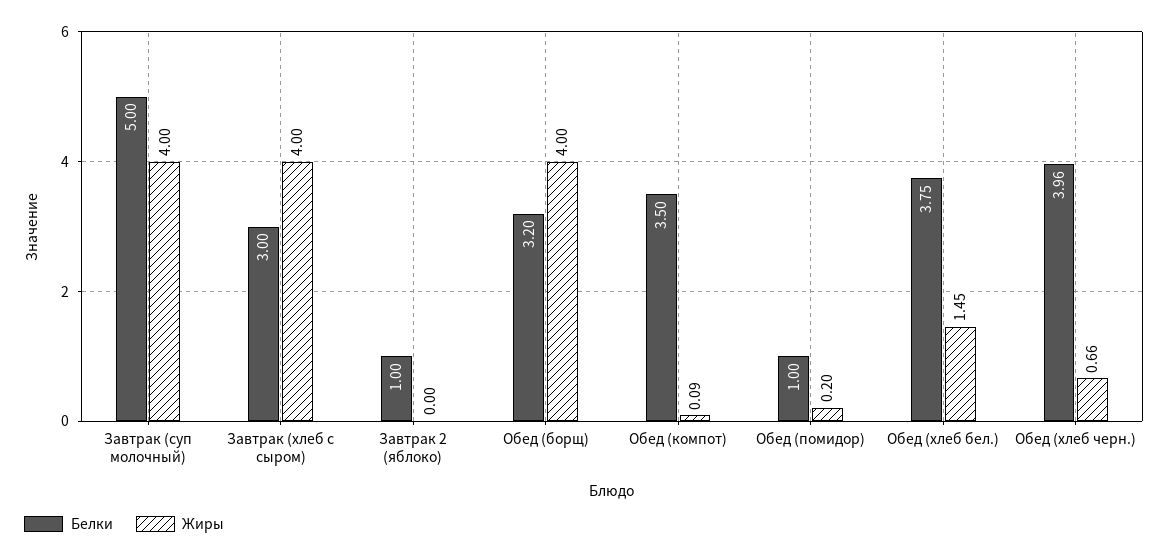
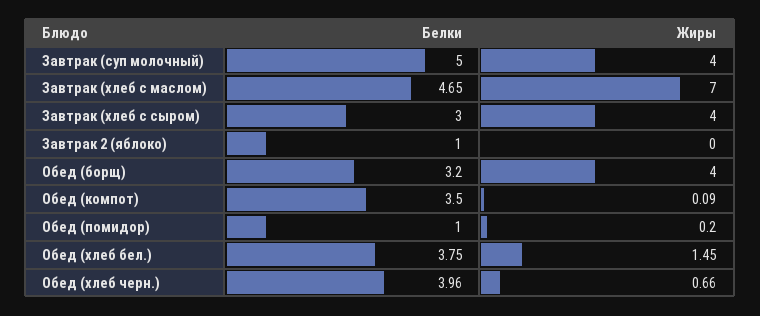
  {
    "Белки": {
      "Завтрак (суп молочный)": 5,
      "Завтрак (хлеб с сыром)": 3,
      "Завтрак 2 (яблоко)": 1,
      "Обед (борщ)": 3.2,
      "Обед (компот)": 3.5,
      "Обед (помидор)": 1,
      "Обед (хлеб бел.)": 3.75,
-     "Обед (хлеб черн.)": 3.96
+     "Обед (хлеб черн.)": 3.96,
+     "Завтрак (хлеб с маслом)": 4.65
    },
    "Жиры": {
      "Завтрак (суп молочный)": 4,
      "Завтрак (хлеб с сыром)": 4,
      "Завтрак 2 (яблоко)": 0,
      "Обед (борщ)": 4,
      "Обед (компот)": 0.09,
      "Обед (помидор)": 0.2,
      "Обед (хлеб бел.)": 1.45,
-     "Обед (хлеб черн.)": 0.66
+     "Обед (хлеб черн.)": 0.66,
+     "Завтрак (хлеб с маслом)": 7
    }
  }

